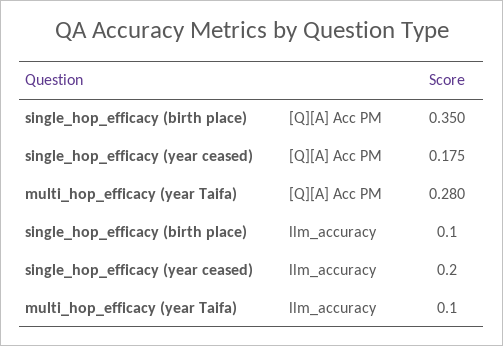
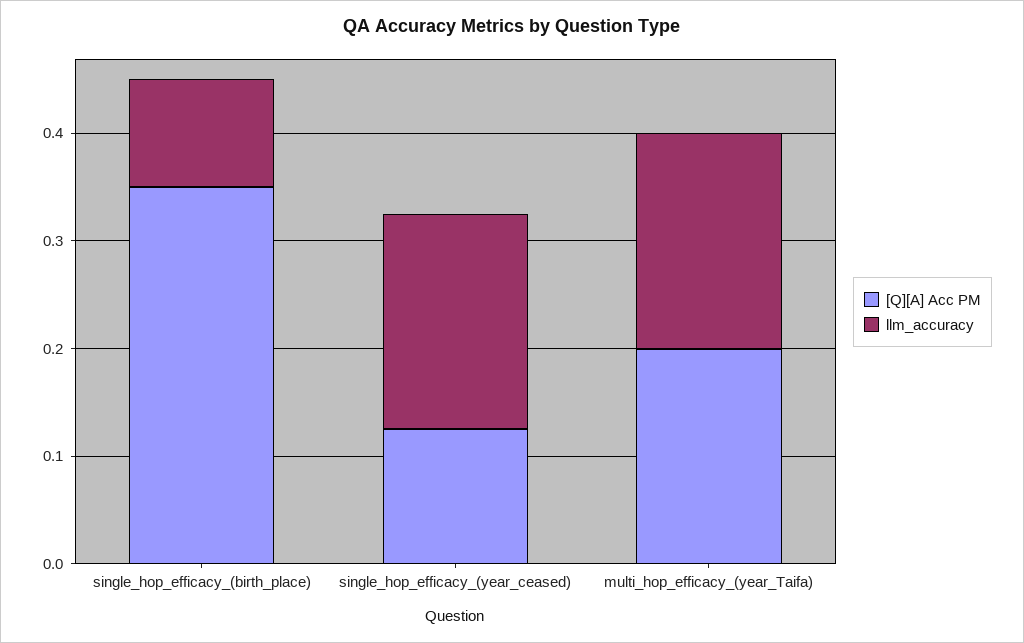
  {
    "[Q][A] Acc PM": {
      "single_hop_efficacy (birth place)": 0.35,
-     "single_hop_efficacy (year ceased)": 0.175,
+     "single_hop_efficacy (year ceased)": 0.12,
-     "multi_hop_efficacy (year Taifa)": 0.28
+     "multi_hop_efficacy (year Taifa)": 0.2
    },
    "llm_accuracy": {
      "single_hop_efficacy (birth place)": 0.1,
      "single_hop_efficacy (year ceased)": 0.2,
-     "multi_hop_efficacy (year Taifa)": 0.1
+     "multi_hop_efficacy (year Taifa)": 0.2
    }
  }

